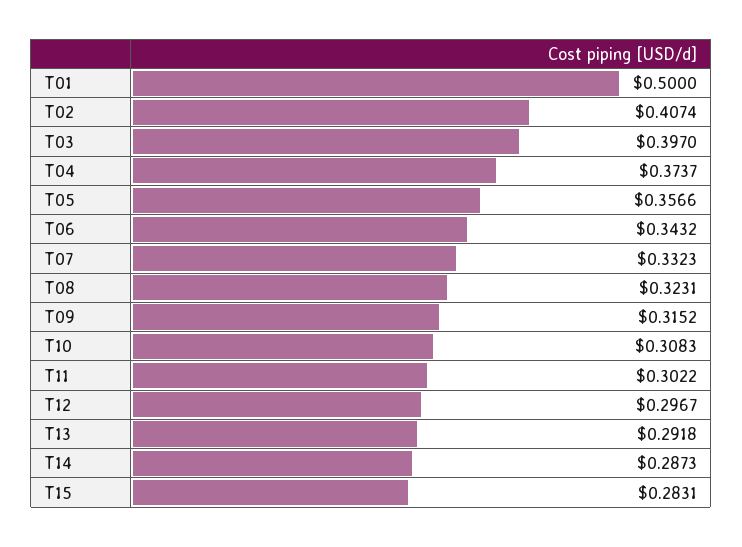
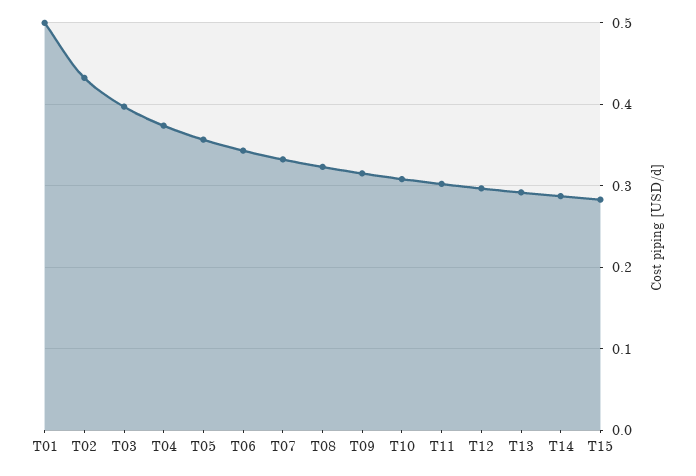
  {
    "T01": 0.5,
-   "T02": 0.4074,
+   "T02": 0.43,
    "T03": 0.397,
    "T04": 0.3737,
    "T05": 0.3566,
    "T06": 0.3432,
    "T07": 0.3323,
    "T08": 0.3231,
    "T09": 0.3152,
    "T10": 0.3083,
    "T11": 0.3022,
    "T12": 0.2967,
    "T13": 0.2918,
    "T14": 0.2873,
    "T15": 0.2831
  }

